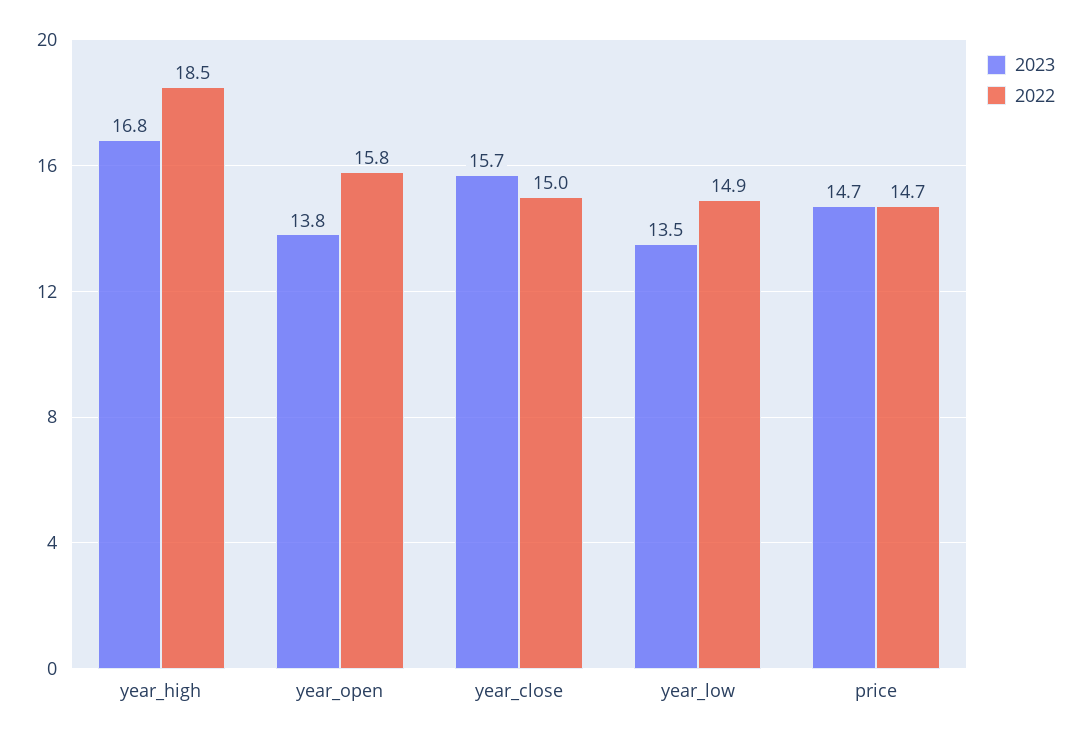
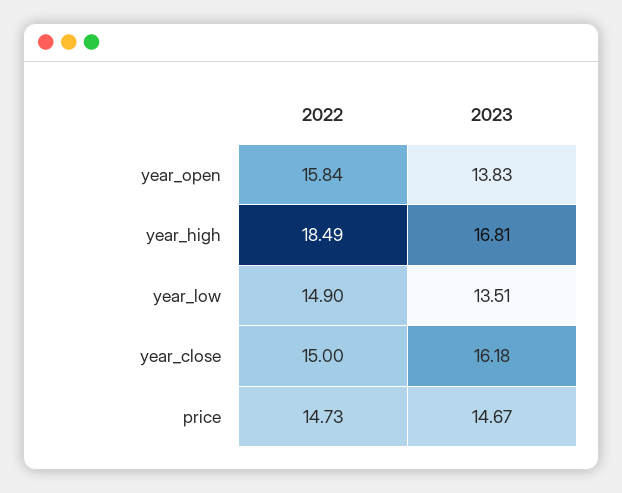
  {
    "2023": {
      "year_high": 16.81,
      "year_open": 13.83,
-     "year_close": 15.7,
+     "year_close": 16.18,
      "year_low": 13.51,
      "price": 14.67
    },
    "2022": {
      "year_high": 18.49,
      "year_open": 15.84,
      "year_close": 15,
      "year_low": 14.9,
      "price": 14.73
    }
  }

